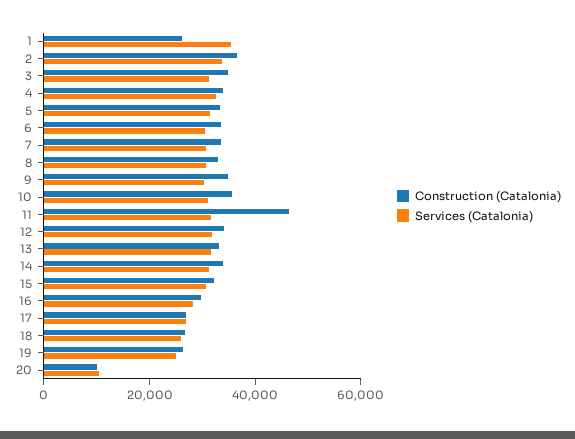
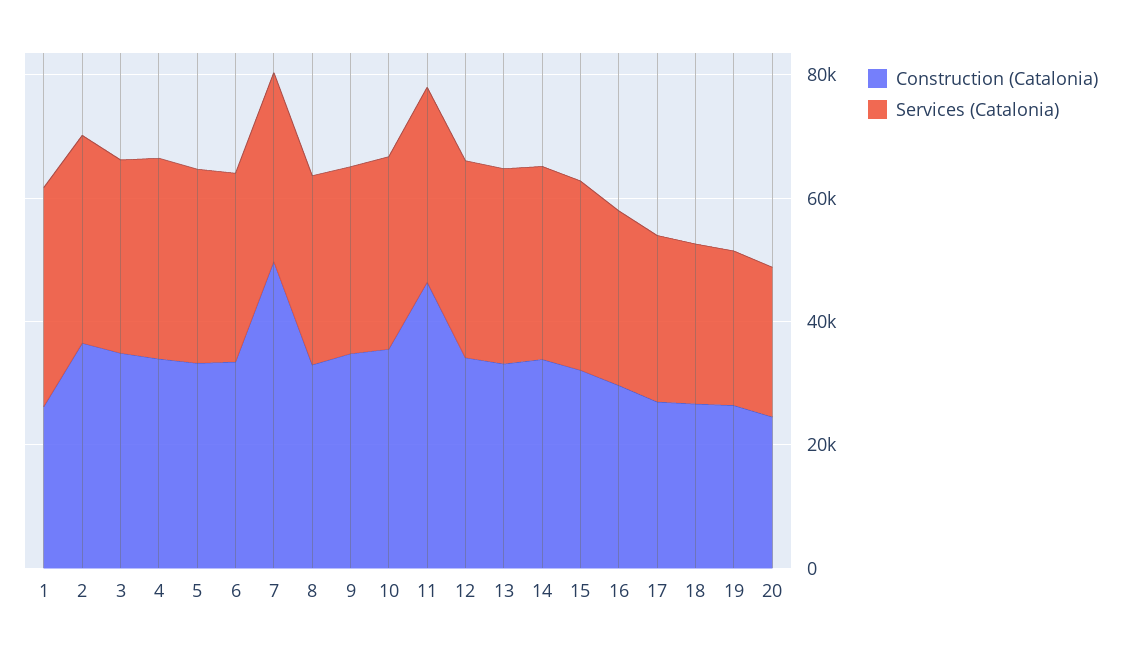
  {
    "Construction (Catalonia)": {
      "1": 25000,
      "2": 35000,
      "3": 35000,
      "4": 35000,
      "5": 35000,
      "6": 35000,
-     "7": 35000,
+     "7": 50000,
      "8": 35000,
      "9": 35000,
      "10": 35000,
      "11": 45000,
      "12": 35000,
      "13": 35000,
      "14": 35000,
      "15": 30000,
      "16": 30000,
      "17": 25000,
      "18": 25000,
      "19": 25000,
-     "20": 10000
+     "20": 25000
    },
    "Services (Catalonia)": {
      "1": 35000,
      "2": 35000,
      "3": 30000,
      "4": 35000,
      "5": 30000,
      "6": 30000,
      "7": 30000,
      "8": 30000,
      "9": 30000,
      "10": 30000,
      "11": 30000,
      "12": 30000,
      "13": 30000,
      "14": 30000,
      "15": 30000,
      "16": 30000,
      "17": 25000,
      "18": 25000,
      "19": 25000,
-     "20": 10000
+     "20": 25000
    }
  }

